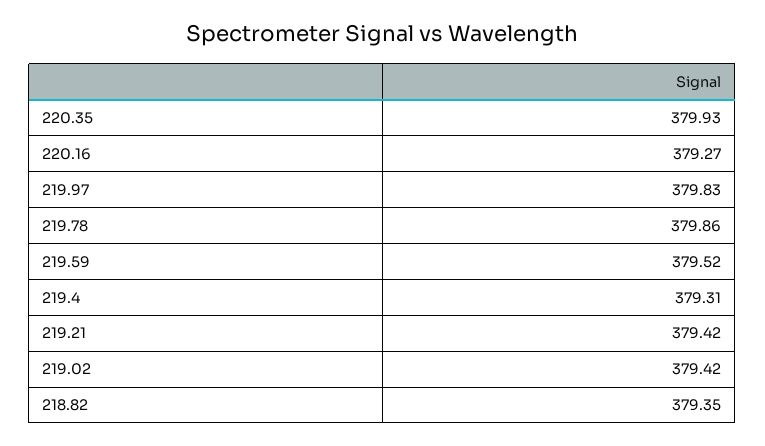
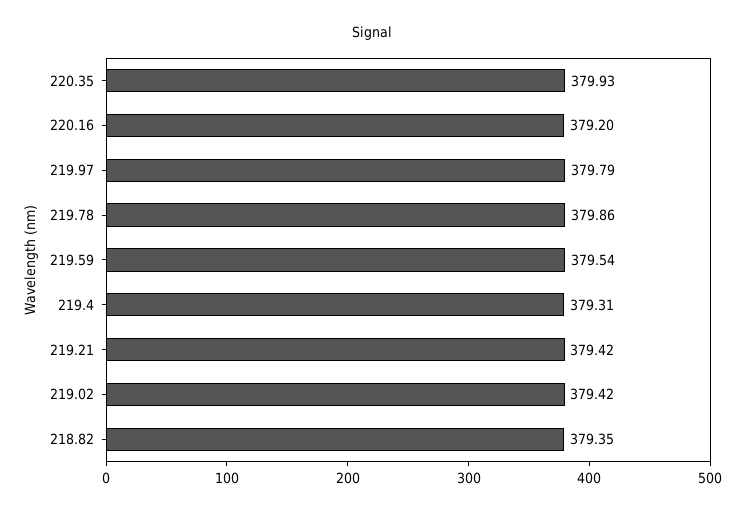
  {
    "220.35": 379.93,
-   "220.16": 379.27,
+   "220.16": 379.2,
-   "219.97": 379.83,
+   "219.97": 379.79,
    "219.78": 379.86,
-   "219.59": 379.52,
+   "219.59": 379.54,
    "219.4": 379.31,
    "219.21": 379.42,
    "219.02": 379.42,
    "218.82": 379.35
  }

